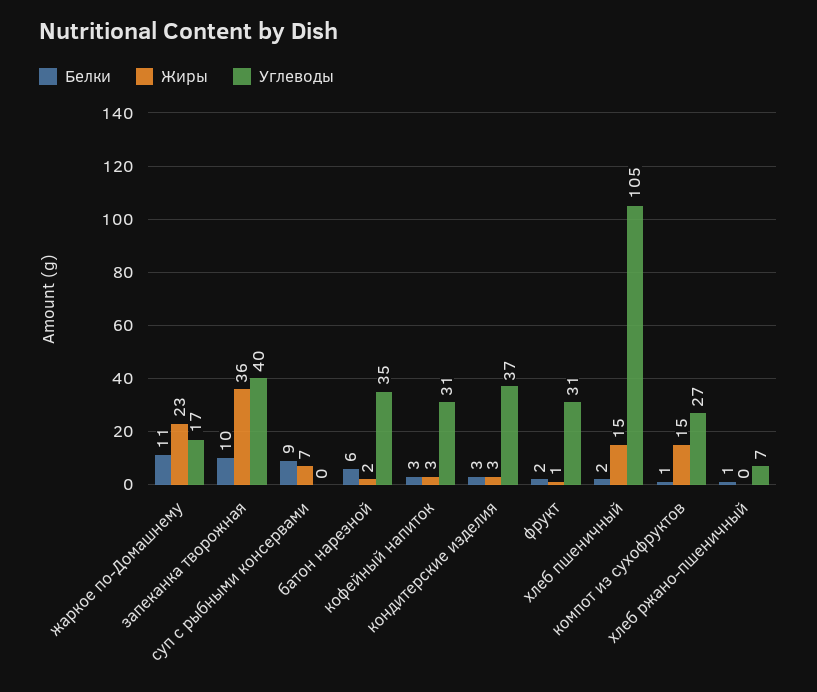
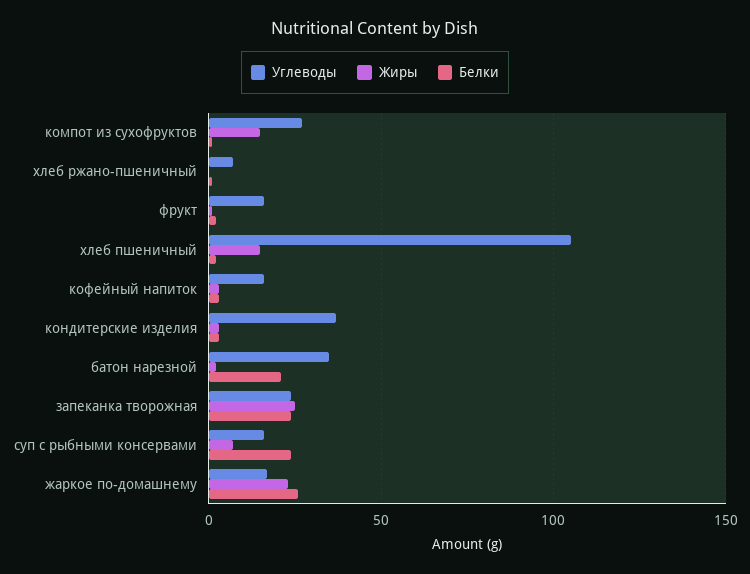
  {
    "Белки": {
-     "жаркое по-Домашнему": 11,
+     "жаркое по-Домашнему": 25,
-     "запеканка творожная": 10,
+     "запеканка творожная": 25,
-     "суп с рыбными консервами": 9,
+     "суп с рыбными консервами": 25,
-     "батон нарезной": 6,
+     "батон нарезной": 20,
      "кофейный напиток": 3,
      "кондитерские изделия": 3,
      "фрукт": 2,
      "хлеб пшеничный": 2,
      "компот из сухофруктов": 1,
      "хлеб ржано-пшеничный": 1
    },
    "Жиры": {
      "жаркое по-Домашнему": 23,
-     "запеканка творожная": 36,
+     "запеканка творожная": 25,
      "суп с рыбными консервами": 7,
      "батон нарезной": 2,
      "кофейный напиток": 3,
      "кондитерские изделия": 3,
      "фрукт": 1,
      "хлеб пшеничный": 15,
      "компот из сухофруктов": 15,
      "хлеб ржано-пшеничный": 0
    },
    "Углеводы": {
      "жаркое по-Домашнему": 17,
-     "запеканка творожная": 40,
+     "запеканка творожная": 25,
-     "суп с рыбными консервами": 0,
+     "суп с рыбными консервами": 15,
      "батон нарезной": 35,
-     "кофейный напиток": 31,
+     "кофейный напиток": 15,
      "кондитерские изделия": 37,
-     "фрукт": 31,
+     "фрукт": 15,
      "хлеб пшеничный": 105,
      "компот из сухофруктов": 27,
      "хлеб ржано-пшеничный": 7
    }
  }

